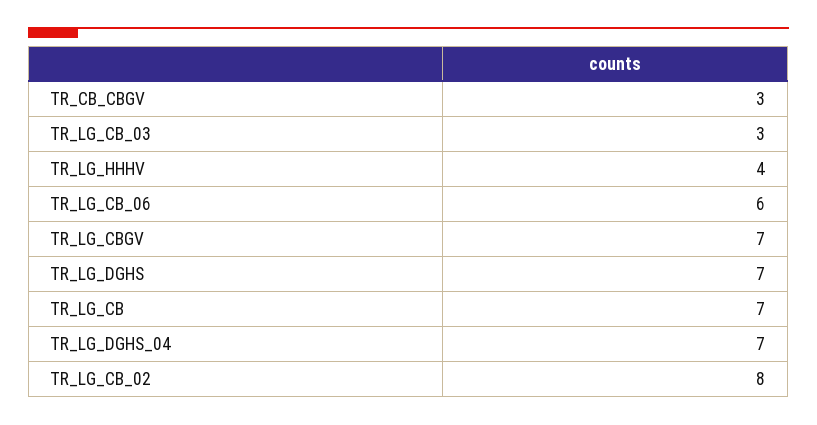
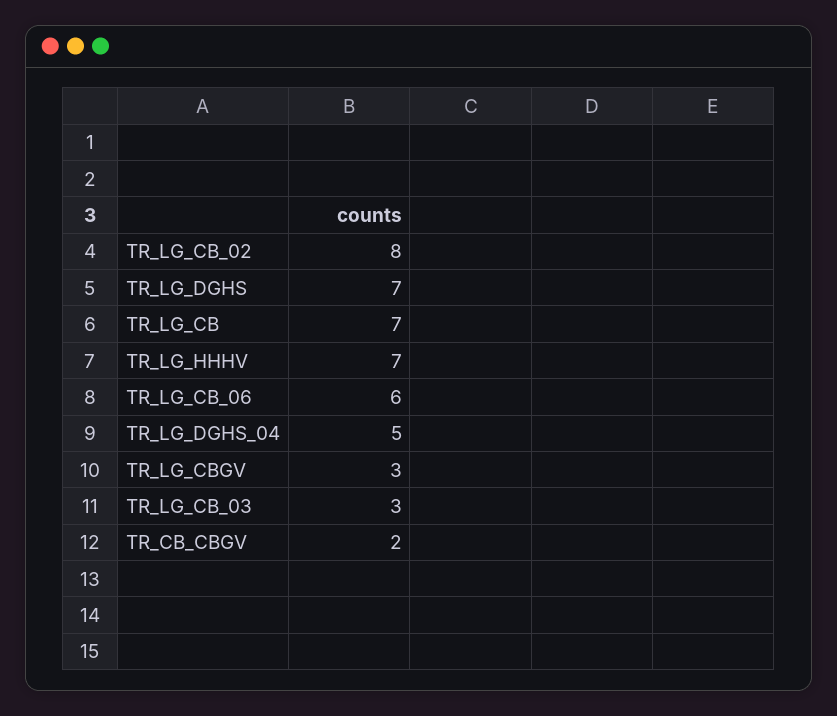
  {
-   "TR_CB_CBGV": 3,
+   "TR_CB_CBGV": 2,
    "TR_LG_CB_03": 3,
-   "TR_LG_HHHV": 4,
+   "TR_LG_HHHV": 7,
    "TR_LG_CB_06": 6,
-   "TR_LG_CBGV": 7,
+   "TR_LG_CBGV": 3,
    "TR_LG_DGHS": 7,
    "TR_LG_CB": 7,
-   "TR_LG_DGHS_04": 7,
+   "TR_LG_DGHS_04": 5,
    "TR_LG_CB_02": 8
  }

